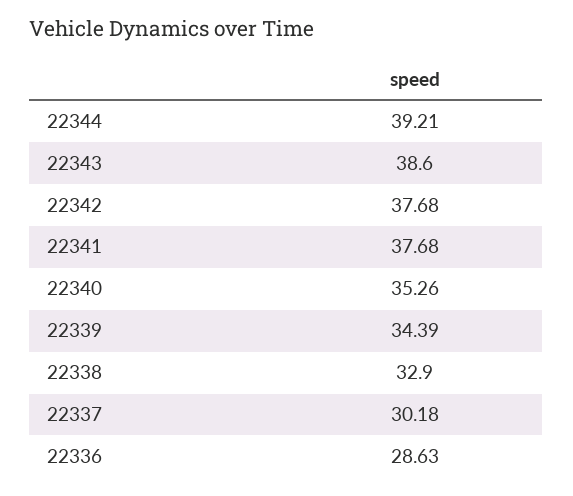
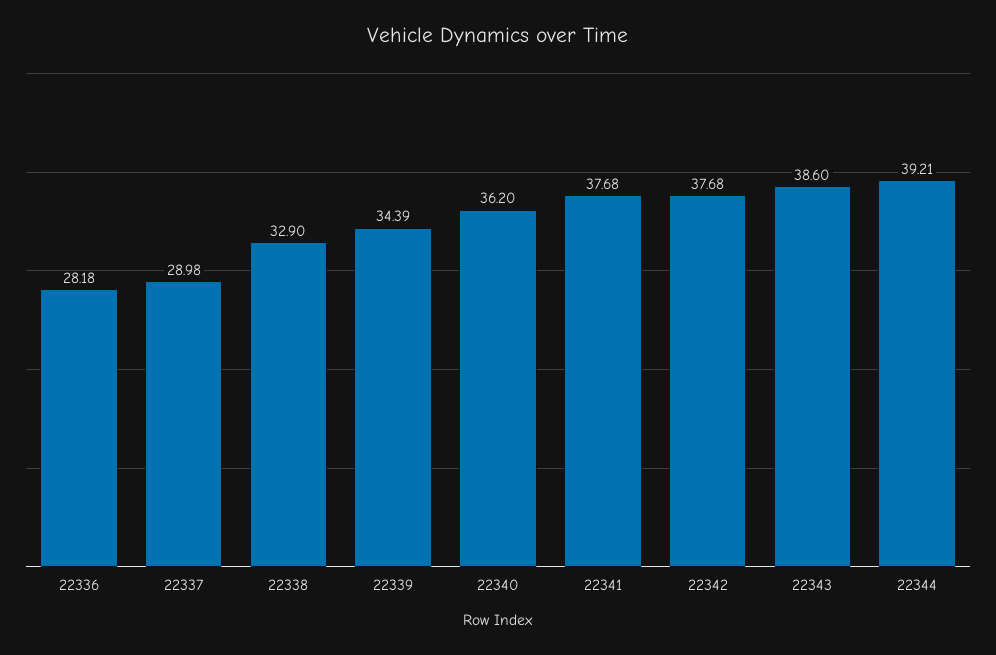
  {
    "22344": 39.21,
    "22343": 38.6,
    "22342": 37.68,
    "22341": 37.68,
-   "22340": 35.26,
+   "22340": 36.2,
    "22339": 34.39,
    "22338": 32.9,
-   "22337": 30.18,
+   "22337": 28.98,
-   "22336": 28.63
+   "22336": 28.18
  }

